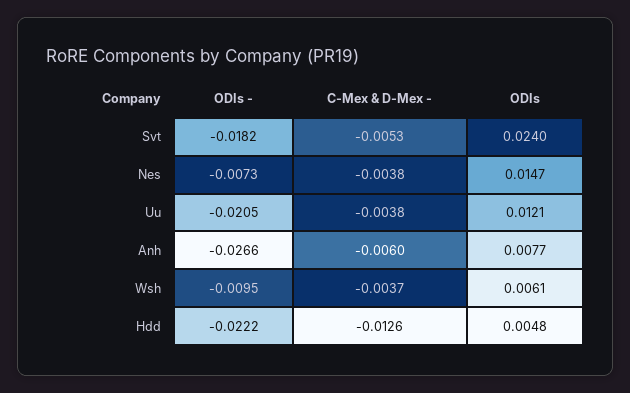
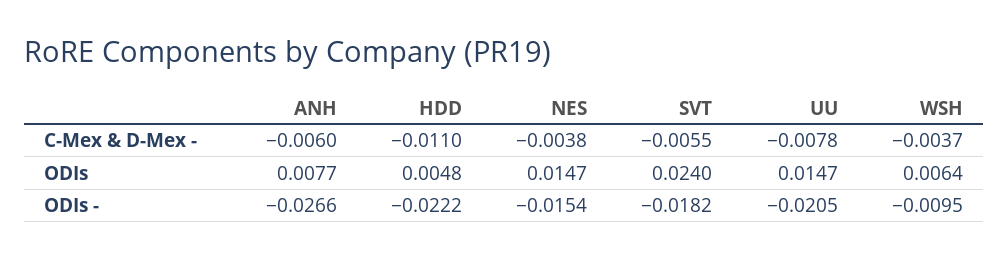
  {
    "ODIs -": {
      "Svt": -0.0182,
-     "Nes": -0.0073,
+     "Nes": -0.0154,
      "Uu": -0.0205,
      "Anh": -0.0266,
      "Wsh": -0.0095,
      "Hdd": -0.0222
    },
    "C-Mex & D-Mex -": {
-     "Svt": -0.0053,
+     "Svt": -0.0055,
      "Nes": -0.0038,
-     "Uu": -0.0038,
+     "Uu": -0.0078,
      "Anh": -0.006,
      "Wsh": -0.0037,
-     "Hdd": -0.0126
+     "Hdd": -0.011
    },
    "ODIs": {
      "Svt": 0.024,
      "Nes": 0.0147,
-     "Uu": 0.0121,
+     "Uu": 0.0147,
      "Anh": 0.0077,
-     "Wsh": 0.0061,
+     "Wsh": 0.0064,
      "Hdd": 0.0048
    }
  }

